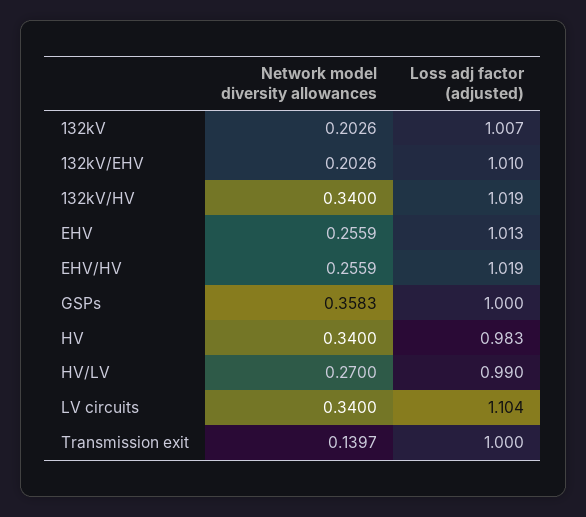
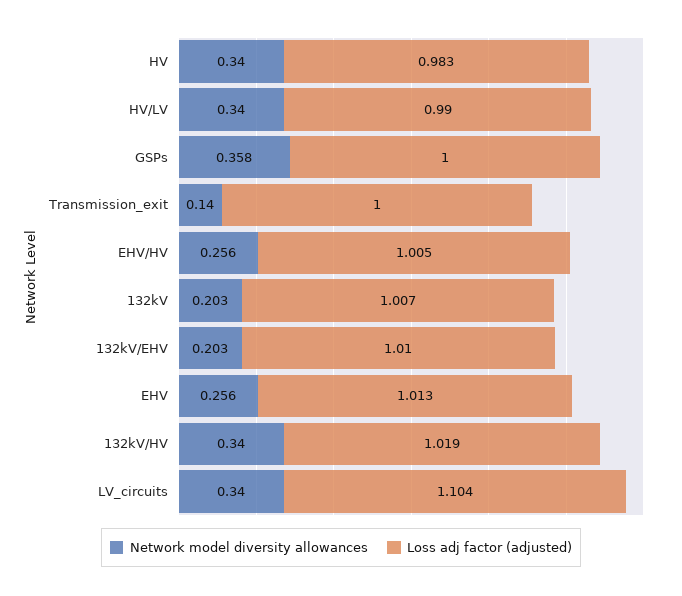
  {
    "Network model diversity allowances": {
      "132kV": 0.2026,
      "132kV/EHV": 0.2026,
      "132kV/HV": 0.34,
      "EHV": 0.2559,
      "EHV/HV": 0.2559,
      "GSPs": 0.3583,
      "HV": 0.34,
-     "HV/LV": 0.27,
+     "HV/LV": 0.34,
      "LV circuits": 0.34,
      "Transmission exit": 0.1397
    },
    "Loss adj factor (adjusted)": {
      "132kV": 1.007,
      "132kV/EHV": 1.01,
      "132kV/HV": 1.019,
      "EHV": 1.013,
-     "EHV/HV": 1.019,
+     "EHV/HV": 1.005,
      "GSPs": 1,
      "HV": 0.983,
      "HV/LV": 0.99,
      "LV circuits": 1.104,
      "Transmission exit": 1
    }
  }

